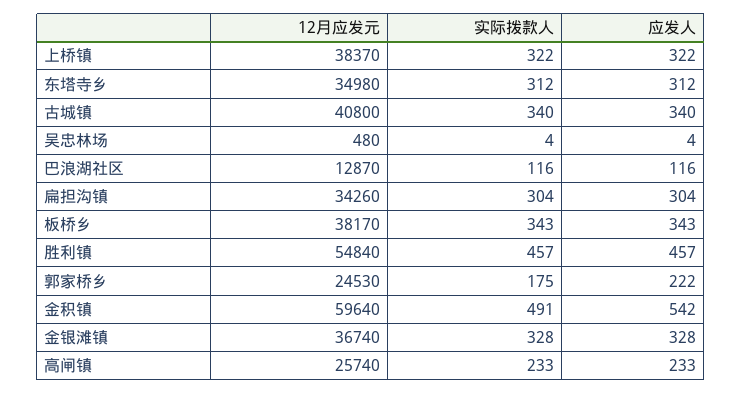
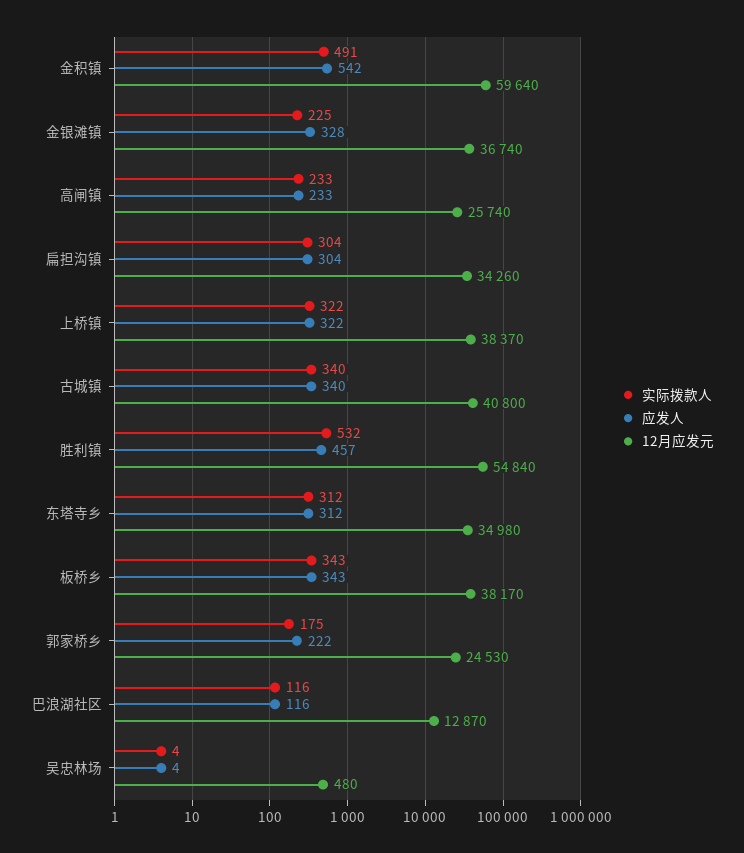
  {
    "12月应发元": {
      "上桥镇": 38370,
      "东塔寺乡": 34980,
      "古城镇": 40800,
      "吴忠林场": 480,
      "巴浪湖社区": 12870,
      "扁担沟镇": 34260,
      "板桥乡": 38170,
      "胜利镇": 54840,
      "郭家桥乡": 24530,
      "金积镇": 59640,
      "金银滩镇": 36740,
      "高闸镇": 25740
    },
    "实际拨款人": {
      "上桥镇": 322,
      "东塔寺乡": 312,
      "古城镇": 340,
      "吴忠林场": 4,
      "巴浪湖社区": 116,
      "扁担沟镇": 304,
      "板桥乡": 343,
-     "胜利镇": 457,
+     "胜利镇": 532,
      "郭家桥乡": 175,
      "金积镇": 491,
-     "金银滩镇": 328,
+     "金银滩镇": 225,
      "高闸镇": 233
    },
    "应发人": {
      "上桥镇": 322,
      "东塔寺乡": 312,
      "古城镇": 340,
      "吴忠林场": 4,
      "巴浪湖社区": 116,
      "扁担沟镇": 304,
      "板桥乡": 343,
      "胜利镇": 457,
      "郭家桥乡": 222,
      "金积镇": 542,
      "金银滩镇": 328,
      "高闸镇": 233
    }
  }

